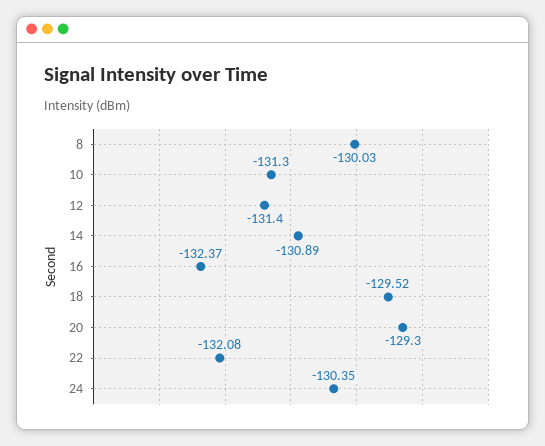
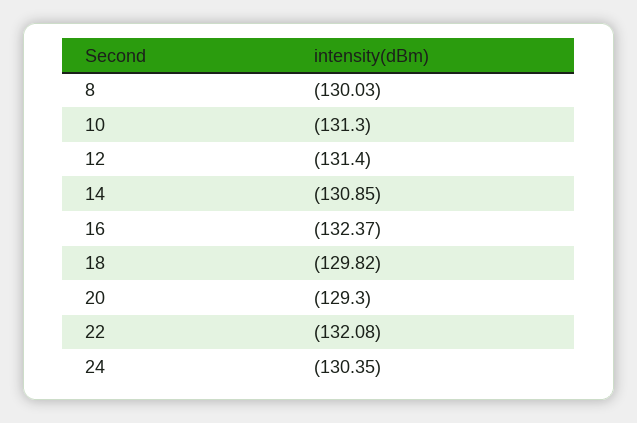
  {
    "8": -130.03,
    "10": -131.3,
    "12": -131.4,
-   "14": -130.89,
+   "14": -130.85,
    "16": -132.37,
-   "18": -129.52,
+   "18": -129.82,
    "20": -129.3,
    "22": -132.08,
    "24": -130.35
  }

